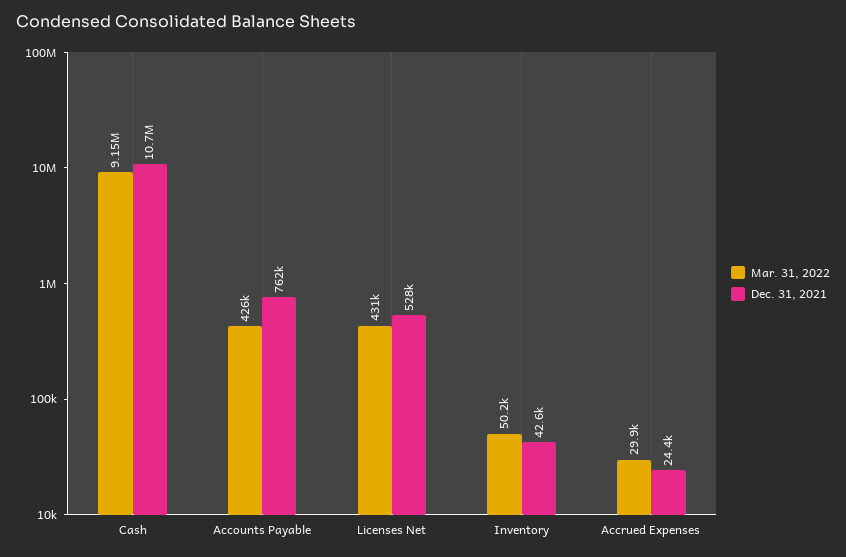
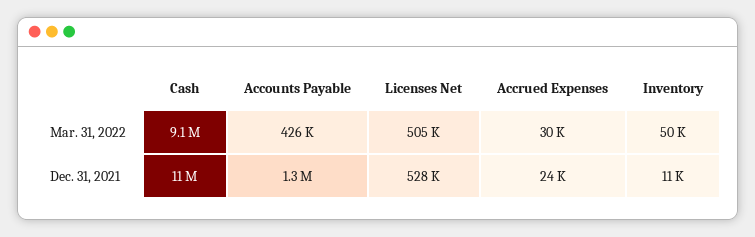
  {
    "Mar. 31, 2022": {
      "Cash": 9150000,
      "Accounts Payable": 426000,
-     "Licenses Net": 431000,
+     "Licenses Net": 505000,
      "Inventory": 50200,
      "Accrued Expenses": 29900
    },
    "Dec. 31, 2021": {
      "Cash": 10700000,
-     "Accounts Payable": 762000,
+     "Accounts Payable": 1300000,
      "Licenses Net": 528000,
-     "Inventory": 42600,
+     "Inventory": 11000,
      "Accrued Expenses": 24400
    }
  }

